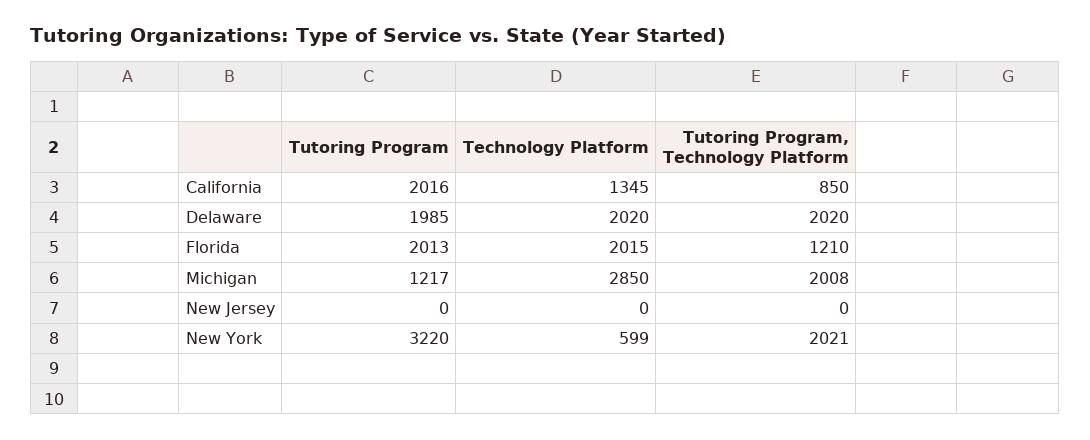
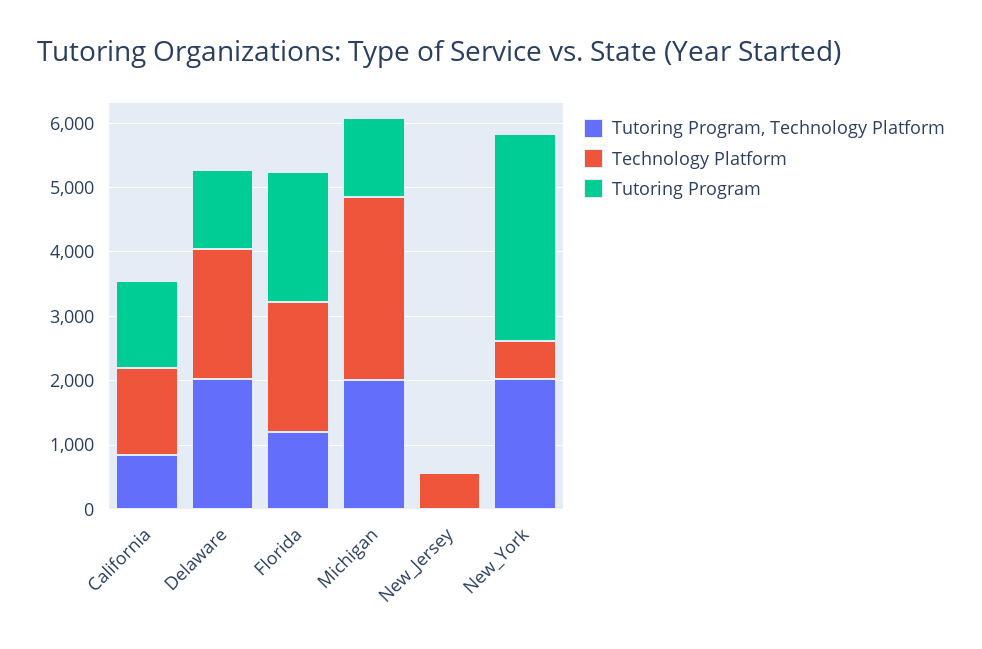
  {
    "Tutoring Program": {
-     "California": 2016,
+     "California": 1400,
-     "Delaware": 1985,
+     "Delaware": 1200,
      "Florida": 2013,
      "Michigan": 1217,
      "New Jersey": 0,
      "New York": 3220
    },
    "Technology Platform": {
      "California": 1345,
      "Delaware": 2020,
      "Florida": 2015,
      "Michigan": 2850,
-     "New Jersey": 0,
+     "New Jersey": 600,
      "New York": 599
    },
    "Tutoring Program, Technology Platform": {
      "California": 850,
      "Delaware": 2020,
      "Florida": 1210,
      "Michigan": 2008,
      "New Jersey": 0,
      "New York": 2021
    }
  }

